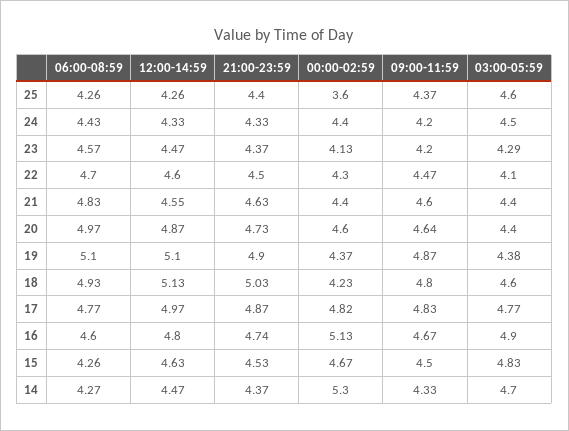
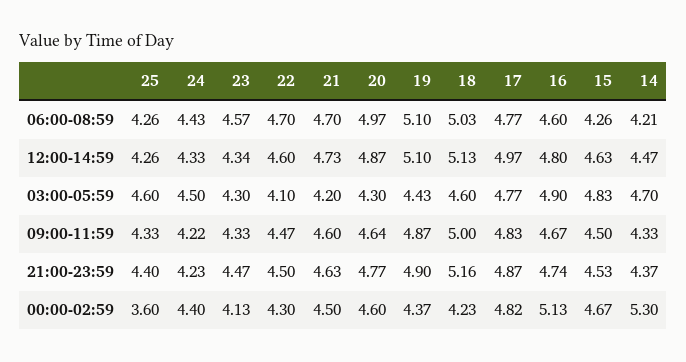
  {
    "06:00-08:59": {
      "25": 4.26,
      "24": 4.43,
      "23": 4.57,
      "22": 4.7,
-     "21": 4.83,
+     "21": 4.7,
      "20": 4.97,
      "19": 5.1,
-     "18": 4.93,
+     "18": 5.03,
      "17": 4.77,
      "16": 4.6,
      "15": 4.26,
-     "14": 4.27
+     "14": 4.21
    },
    "12:00-14:59": {
      "25": 4.26,
      "24": 4.33,
-     "23": 4.47,
+     "23": 4.34,
      "22": 4.6,
-     "21": 4.55,
+     "21": 4.73,
      "20": 4.87,
      "19": 5.1,
      "18": 5.13,
      "17": 4.97,
      "16": 4.8,
      "15": 4.63,
      "14": 4.47
    },
    "21:00-23:59": {
      "25": 4.4,
-     "24": 4.33,
+     "24": 4.23,
-     "23": 4.37,
+     "23": 4.47,
      "22": 4.5,
      "21": 4.63,
-     "20": 4.73,
+     "20": 4.77,
      "19": 4.9,
-     "18": 5.03,
+     "18": 5.16,
      "17": 4.87,
      "16": 4.74,
      "15": 4.53,
      "14": 4.37
    },
    "00:00-02:59": {
      "25": 3.6,
      "24": 4.4,
      "23": 4.13,
      "22": 4.3,
-     "21": 4.4,
+     "21": 4.5,
      "20": 4.6,
      "19": 4.37,
      "18": 4.23,
      "17": 4.82,
      "16": 5.13,
      "15": 4.67,
      "14": 5.3
    },
    "09:00-11:59": {
-     "25": 4.37,
+     "25": 4.33,
-     "24": 4.2,
+     "24": 4.22,
-     "23": 4.2,
+     "23": 4.33,
      "22": 4.47,
      "21": 4.6,
      "20": 4.64,
      "19": 4.87,
-     "18": 4.8,
+     "18": 5,
      "17": 4.83,
      "16": 4.67,
      "15": 4.5,
      "14": 4.33
    },
    "03:00-05:59": {
      "25": 4.6,
      "24": 4.5,
-     "23": 4.29,
+     "23": 4.3,
      "22": 4.1,
-     "21": 4.4,
+     "21": 4.2,
-     "20": 4.4,
+     "20": 4.3,
-     "19": 4.38,
+     "19": 4.43,
      "18": 4.6,
      "17": 4.77,
      "16": 4.9,
      "15": 4.83,
      "14": 4.7
    }
  }

